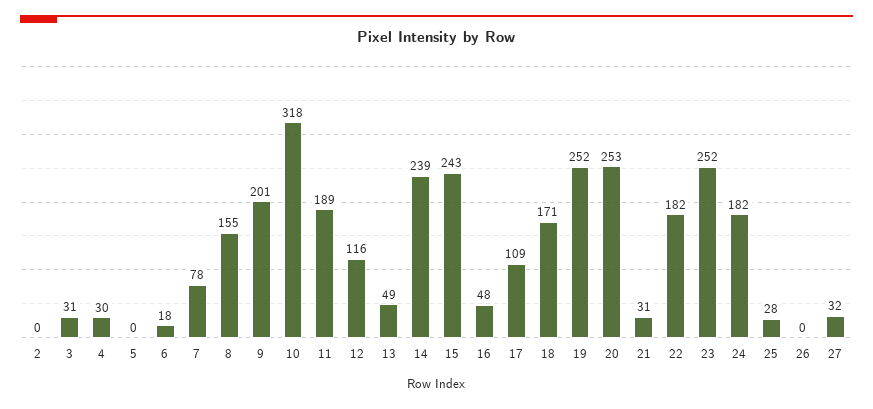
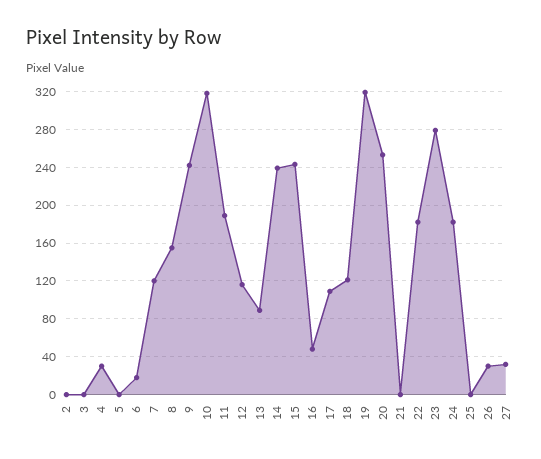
  {
    "2": 0,
-   "3": 31,
+   "3": 0,
    "4": 30,
    "5": 0,
    "6": 18,
-   "7": 78,
+   "7": 120,
    "8": 155,
-   "9": 201,
+   "9": 240,
    "10": 318,
    "11": 189,
    "12": 116,
-   "13": 49,
+   "13": 90,
    "14": 239,
    "15": 243,
    "16": 48,
    "17": 109,
-   "18": 171,
+   "18": 120,
-   "19": 252,
+   "19": 320,
    "20": 253,
-   "21": 31,
+   "21": 0,
    "22": 182,
-   "23": 252,
+   "23": 280,
    "24": 182,
-   "25": 28,
+   "25": 0,
-   "26": 0,
+   "26": 30,
    "27": 32
  }

